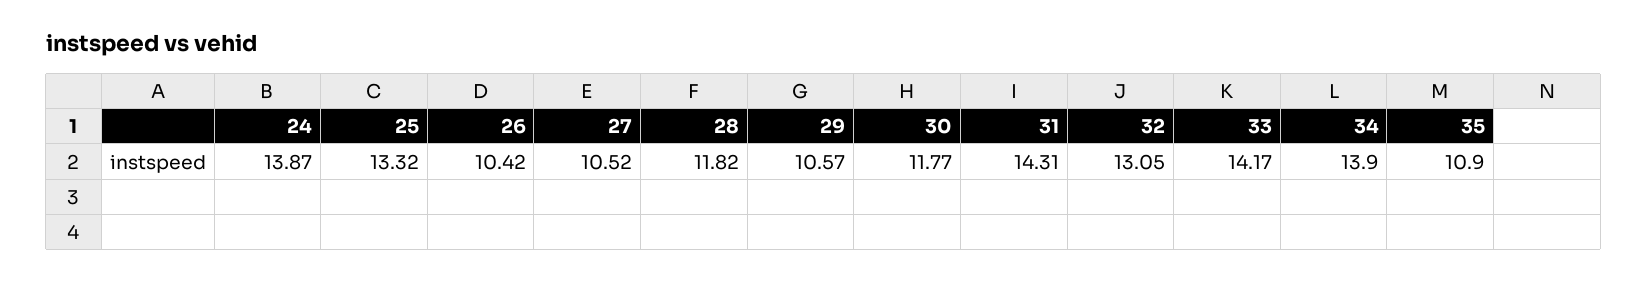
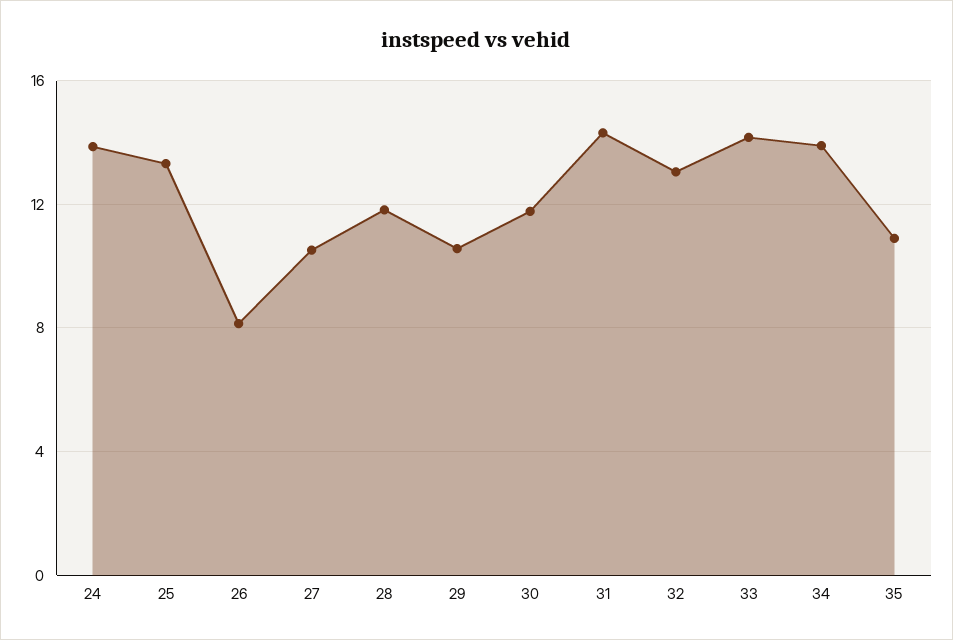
  {
    "24": 13.87,
    "25": 13.32,
-   "26": 10.42,
+   "26": 8,
    "27": 10.52,
    "28": 11.82,
    "29": 10.57,
    "30": 11.77,
    "31": 14.31,
    "32": 13.05,
    "33": 14.17,
    "34": 13.9,
    "35": 10.9
  }

